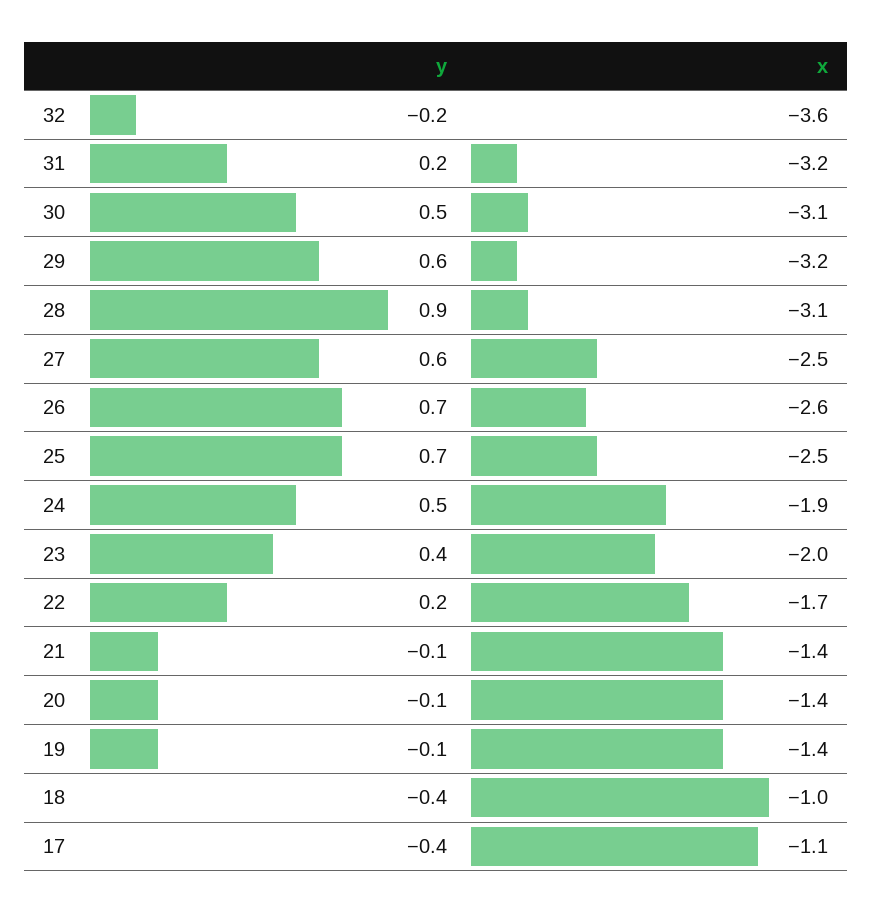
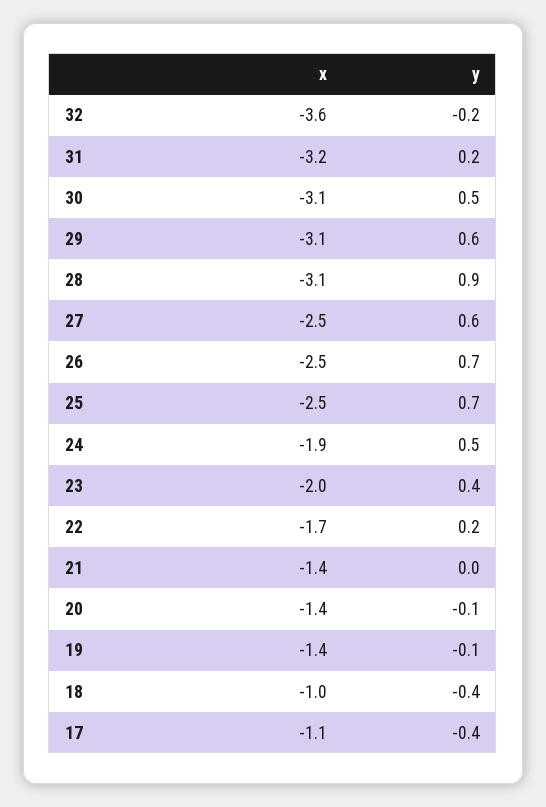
  {
    "y": {
      "32": -0.2,
      "31": 0.2,
      "30": 0.5,
      "29": 0.6,
      "28": 0.9,
      "27": 0.6,
      "26": 0.7,
      "25": 0.7,
      "24": 0.5,
      "23": 0.4,
      "22": 0.2,
-     "21": -0.1,
+     "21": 0,
      "20": -0.1,
      "19": -0.1,
      "18": -0.4,
      "17": -0.4
    },
    "x": {
      "32": -3.6,
      "31": -3.2,
      "30": -3.1,
-     "29": -3.2,
+     "29": -3.1,
      "28": -3.1,
      "27": -2.5,
-     "26": -2.6,
+     "26": -2.5,
      "25": -2.5,
      "24": -1.9,
      "23": -2,
      "22": -1.7,
      "21": -1.4,
      "20": -1.4,
      "19": -1.4,
      "18": -1,
      "17": -1.1
    }
  }

